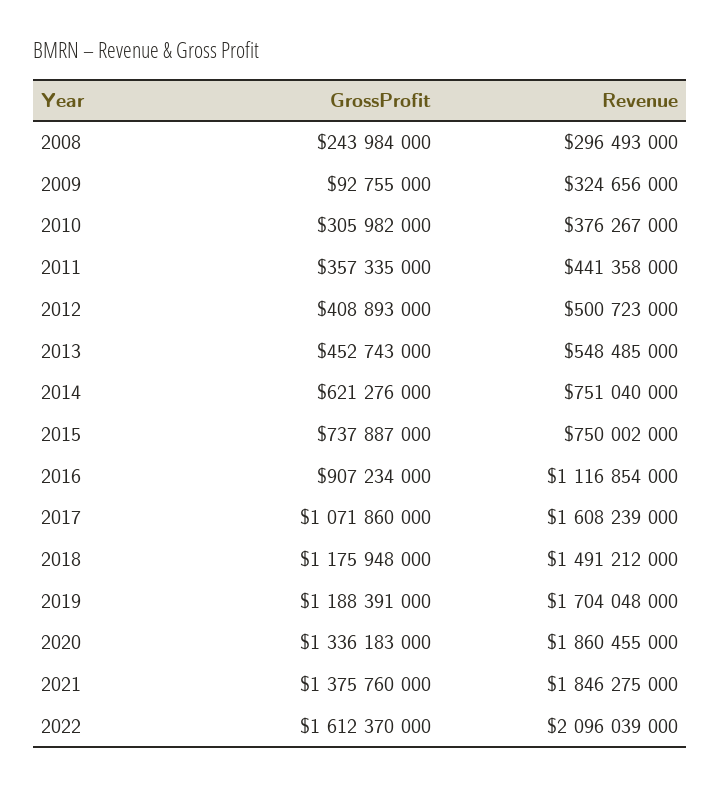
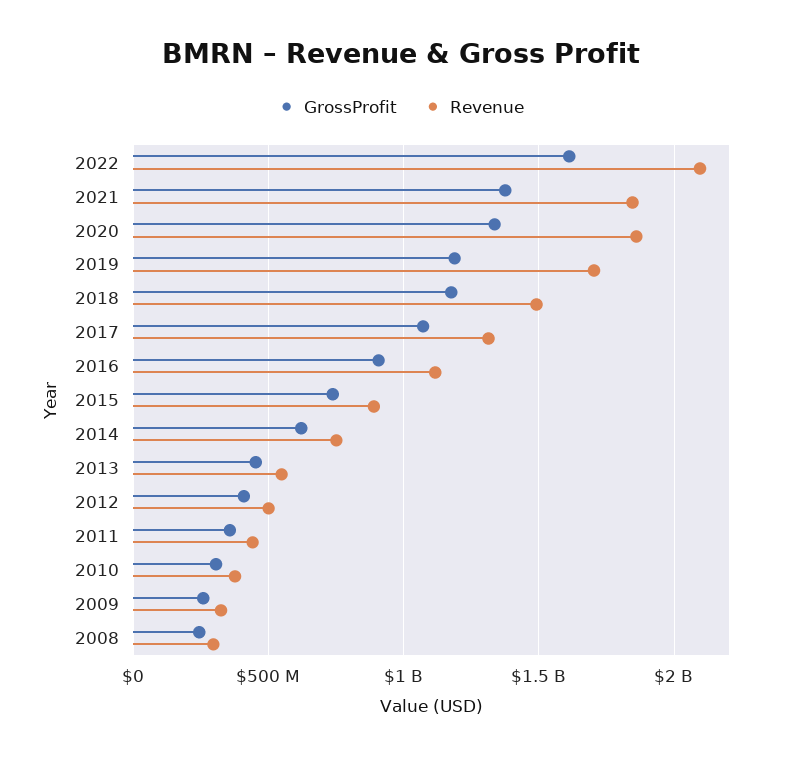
  {
    "GrossProfit": {
      "2008": 243984000,
-     "2009": 92755000,
+     "2009": 250000000,
      "2010": 305982000,
      "2011": 357335000,
      "2012": 408893000,
      "2013": 452743000,
      "2014": 621276000,
      "2015": 737887000,
      "2016": 907234000,
      "2017": 1071860000,
      "2018": 1175948000,
      "2019": 1188391000,
      "2020": 1336183000,
      "2021": 1375760000,
      "2022": 1612370000
    },
    "Revenue": {
      "2008": 296493000,
      "2009": 324656000,
      "2010": 376267000,
      "2011": 441358000,
      "2012": 500723000,
      "2013": 548485000,
      "2014": 751040000,
-     "2015": 750002000,
+     "2015": 900000000,
      "2016": 1116854000,
-     "2017": 1608239000,
+     "2017": 1300000000,
      "2018": 1491212000,
      "2019": 1704048000,
      "2020": 1860455000,
      "2021": 1846275000,
      "2022": 2096039000
    }
  }

